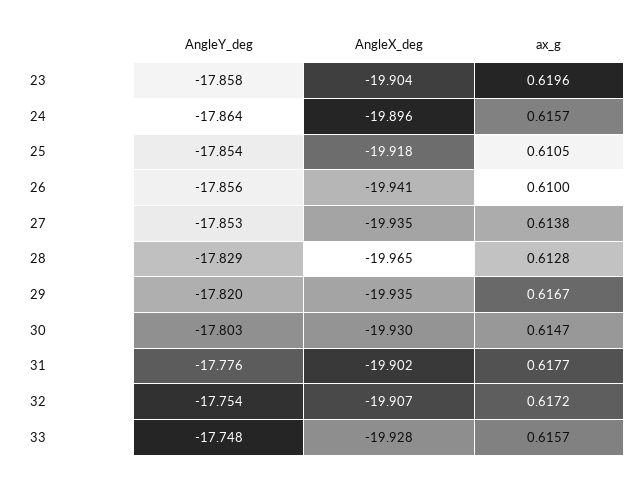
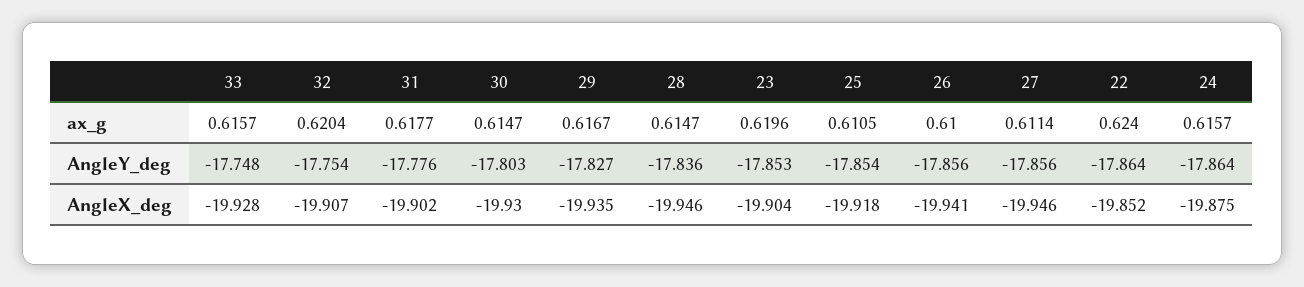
  {
    "AngleY_deg": {
-     "23": -17.858,
+     "23": -17.853,
      "24": -17.864,
      "25": -17.854,
      "26": -17.856,
-     "27": -17.853,
+     "27": -17.856,
-     "28": -17.829,
+     "28": -17.836,
-     "29": -17.82,
+     "29": -17.827,
      "30": -17.803,
      "31": -17.776,
      "32": -17.754,
-     "33": -17.748
+     "33": -17.748,
+     "22": -17.864
    },
    "AngleX_deg": {
      "23": -19.904,
-     "24": -19.896,
+     "24": -19.875,
      "25": -19.918,
      "26": -19.941,
-     "27": -19.935,
+     "27": -19.946,
-     "28": -19.965,
+     "28": -19.946,
      "29": -19.935,
      "30": -19.93,
      "31": -19.902,
      "32": -19.907,
-     "33": -19.928
+     "33": -19.928,
+     "22": -19.852
    },
    "ax_g": {
      "23": 0.6196,
      "24": 0.6157,
      "25": 0.6105,
      "26": 0.61,
-     "27": 0.6138,
+     "27": 0.6114,
-     "28": 0.6128,
+     "28": 0.6147,
      "29": 0.6167,
      "30": 0.6147,
      "31": 0.6177,
-     "32": 0.6172,
+     "32": 0.6204,
-     "33": 0.6157
+     "33": 0.6157,
+     "22": 0.624
    }
  }

